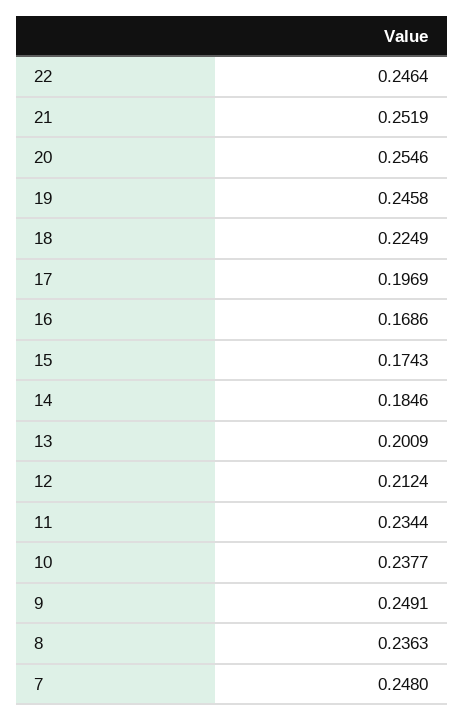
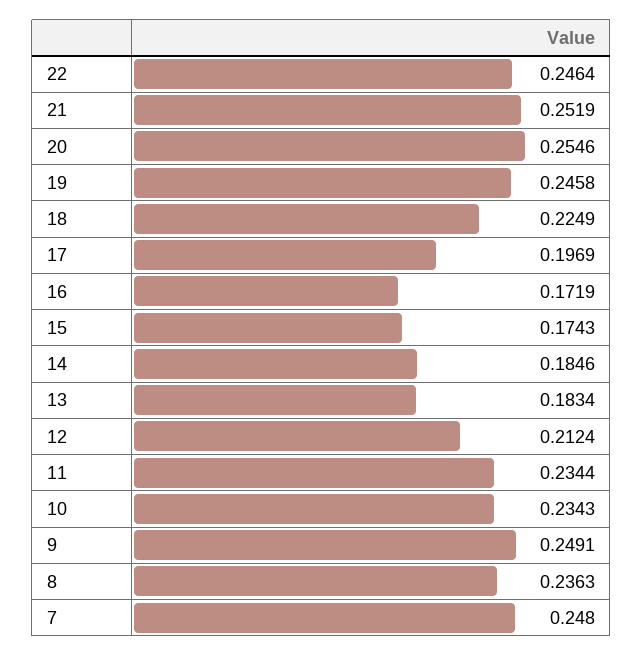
  {
    "22": 0.2464,
    "21": 0.2519,
    "20": 0.2546,
    "19": 0.2458,
    "18": 0.2249,
    "17": 0.1969,
-   "16": 0.1686,
+   "16": 0.1719,
    "15": 0.1743,
    "14": 0.1846,
-   "13": 0.2009,
+   "13": 0.1834,
    "12": 0.2124,
    "11": 0.2344,
-   "10": 0.2377,
+   "10": 0.2343,
    "9": 0.2491,
    "8": 0.2363,
    "7": 0.248
  }

